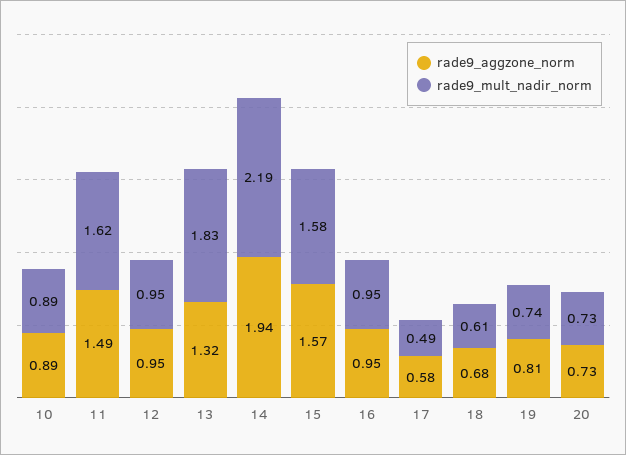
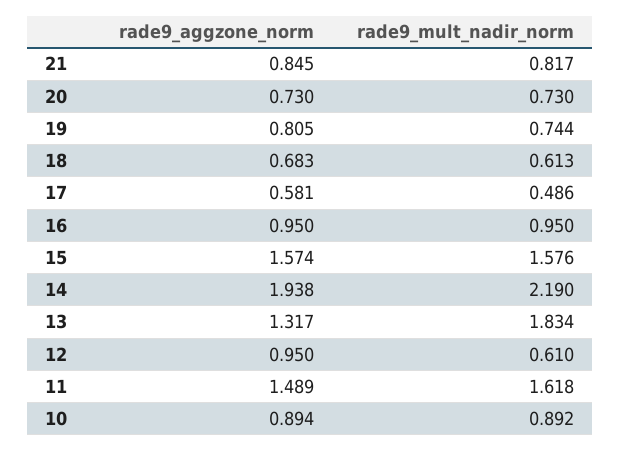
  {
    "rade9_aggzone_norm": {
      "10": 0.894,
      "11": 1.489,
      "12": 0.95,
      "13": 1.317,
      "14": 1.938,
      "15": 1.574,
      "16": 0.95,
      "17": 0.581,
      "18": 0.683,
      "19": 0.805,
-     "20": 0.73
+     "20": 0.73,
+     "21": 0.845
    },
    "rade9_mult_nadir_norm": {
      "10": 0.892,
      "11": 1.618,
-     "12": 0.95,
+     "12": 0.61,
      "13": 1.834,
      "14": 2.19,
      "15": 1.576,
      "16": 0.95,
      "17": 0.486,
      "18": 0.613,
      "19": 0.744,
-     "20": 0.73
+     "20": 0.73,
+     "21": 0.817
    }
  }

